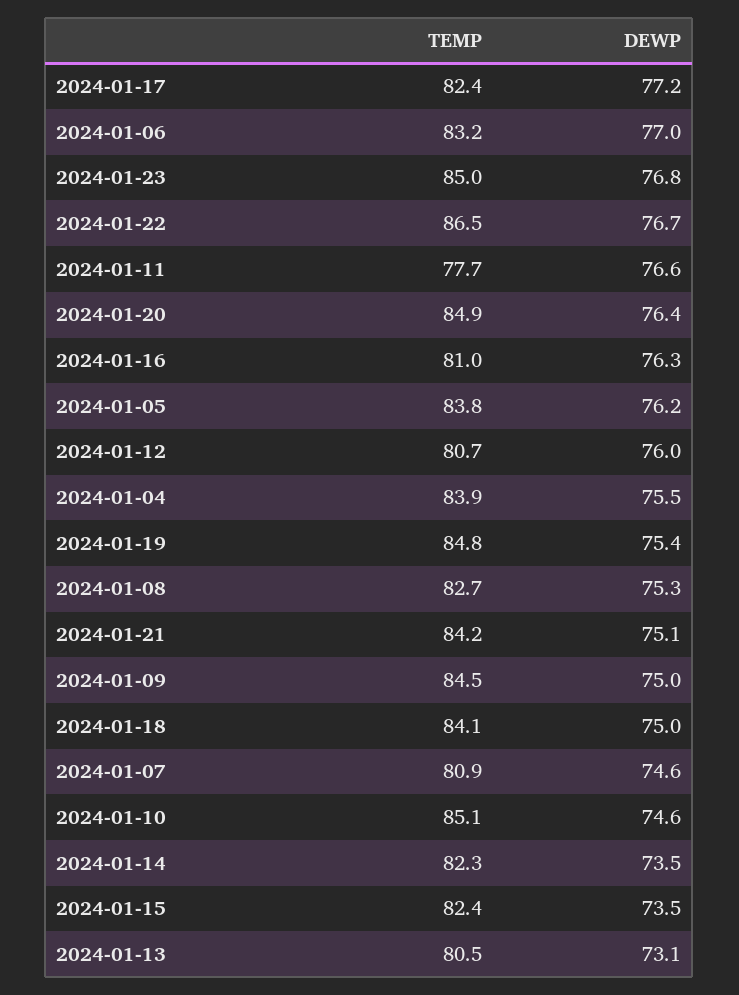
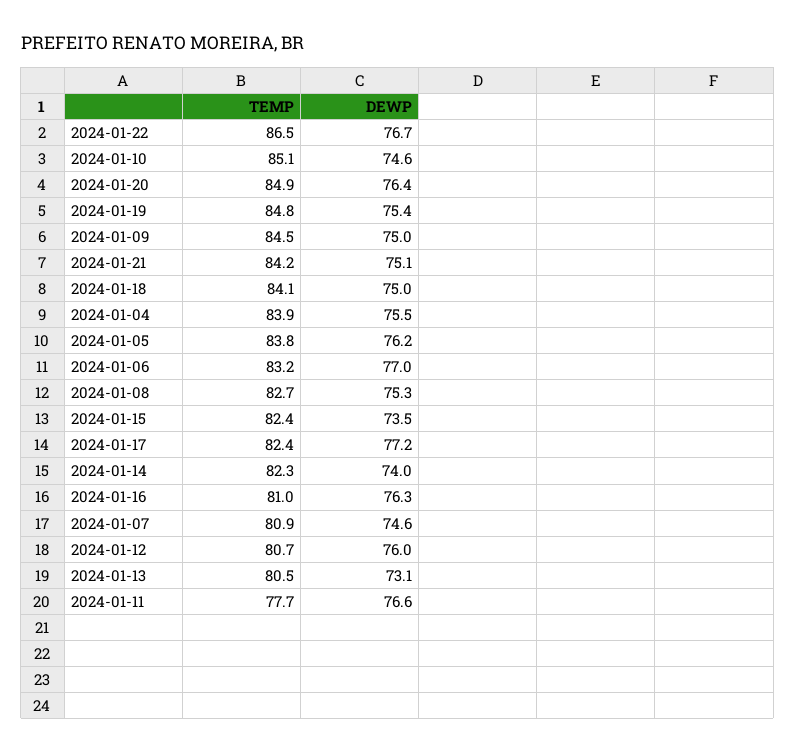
  {
    "TEMP": {
      "2024-01-17": 82.4,
      "2024-01-06": 83.2,
-     "2024-01-23": 85,
      "2024-01-22": 86.5,
      "2024-01-11": 77.7,
      "2024-01-20": 84.9,
      "2024-01-16": 81,
      "2024-01-05": 83.8,
      "2024-01-12": 80.7,
      "2024-01-04": 83.9,
      "2024-01-19": 84.8,
      "2024-01-08": 82.7,
      "2024-01-21": 84.2,
      "2024-01-09": 84.5,
      "2024-01-18": 84.1,
      "2024-01-07": 80.9,
      "2024-01-10": 85.1,
      "2024-01-14": 82.3,
      "2024-01-15": 82.4,
      "2024-01-13": 80.5
    },
    "DEWP": {
      "2024-01-17": 77.2,
      "2024-01-06": 77,
-     "2024-01-23": 76.8,
      "2024-01-22": 76.7,
      "2024-01-11": 76.6,
      "2024-01-20": 76.4,
      "2024-01-16": 76.3,
      "2024-01-05": 76.2,
      "2024-01-12": 76,
      "2024-01-04": 75.5,
      "2024-01-19": 75.4,
      "2024-01-08": 75.3,
      "2024-01-21": 75.1,
      "2024-01-09": 75,
      "2024-01-18": 75,
      "2024-01-07": 74.6,
      "2024-01-10": 74.6,
-     "2024-01-14": 73.5,
+     "2024-01-14": 74,
      "2024-01-15": 73.5,
      "2024-01-13": 73.1
    }
  }

